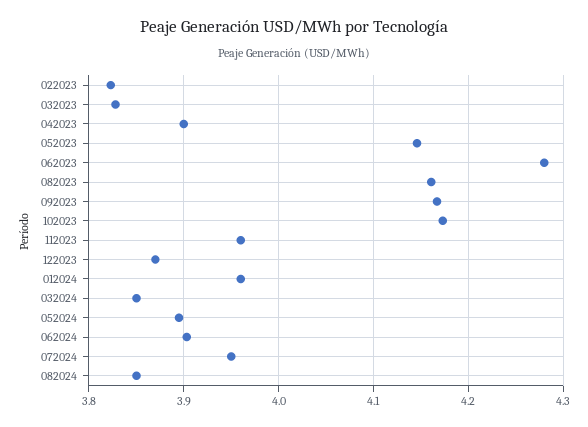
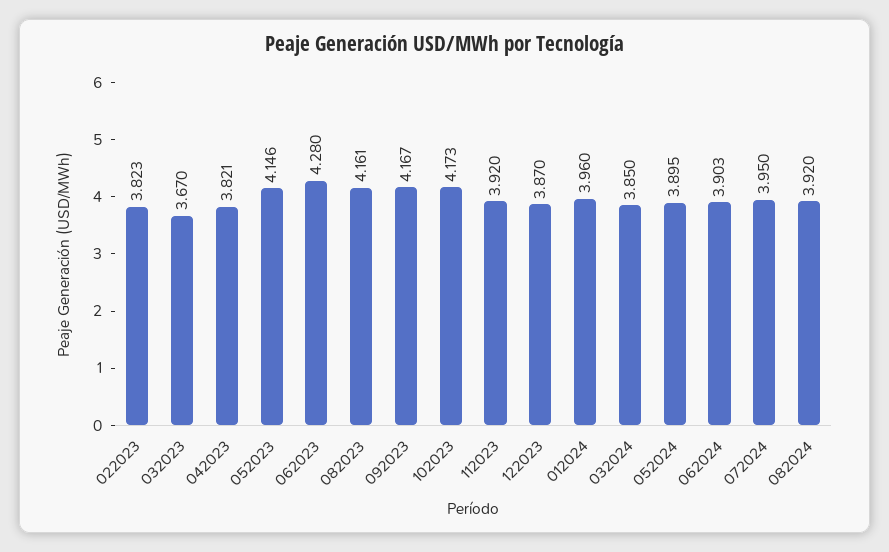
  {
    "022023": 3.823,
-   "032023": 3.83,
+   "032023": 3.67,
-   "042023": 3.9,
+   "042023": 3.821,
    "052023": 4.146,
    "062023": 4.28,
    "082023": 4.161,
    "092023": 4.167,
    "102023": 4.173,
-   "112023": 3.96,
+   "112023": 3.92,
    "122023": 3.87,
    "012024": 3.96,
    "032024": 3.85,
    "052024": 3.895,
    "062024": 3.903,
    "072024": 3.95,
-   "082024": 3.85
+   "082024": 3.92
  }

